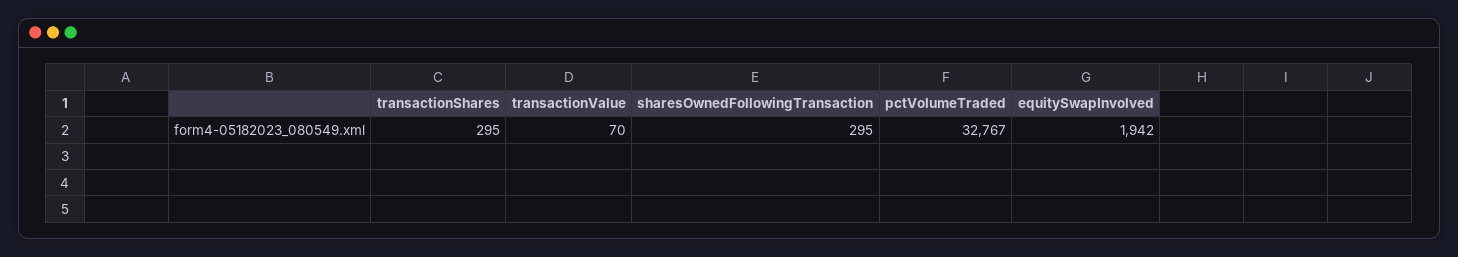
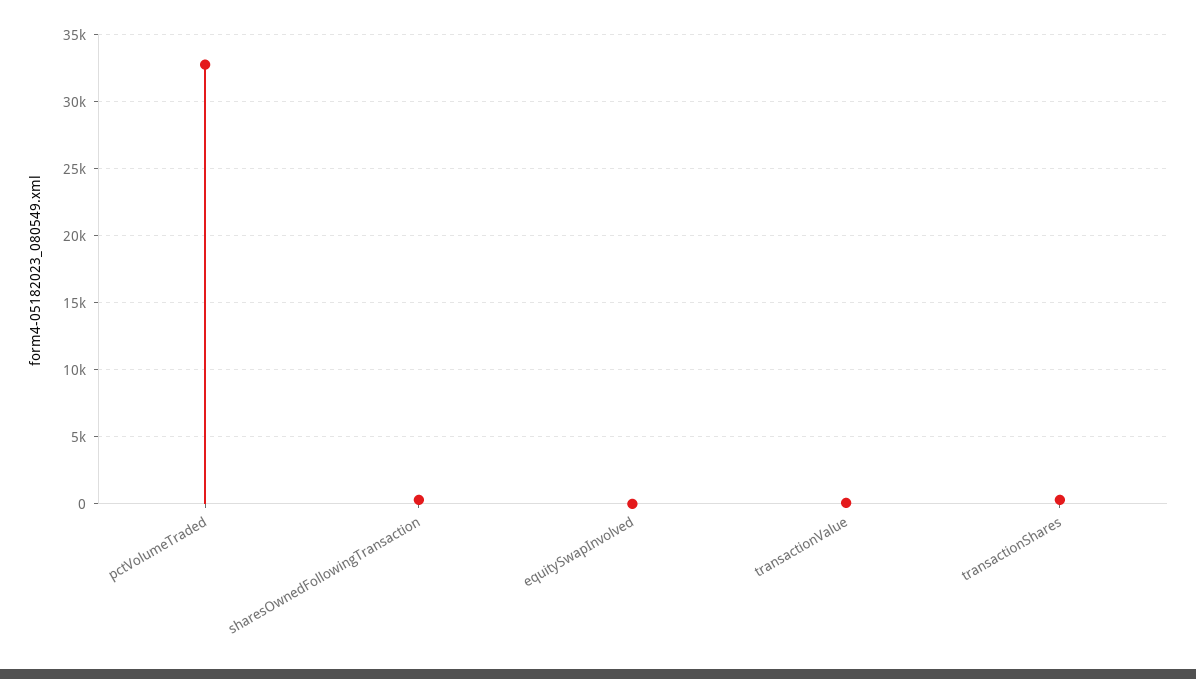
  {
    "transactionShares": 295,
    "transactionValue": 70,
    "sharesOwnedFollowingTransaction": 295,
    "pctVolumeTraded": 32767,
-   "equitySwapInvolved": 1942
+   "equitySwapInvolved": 0
  }

